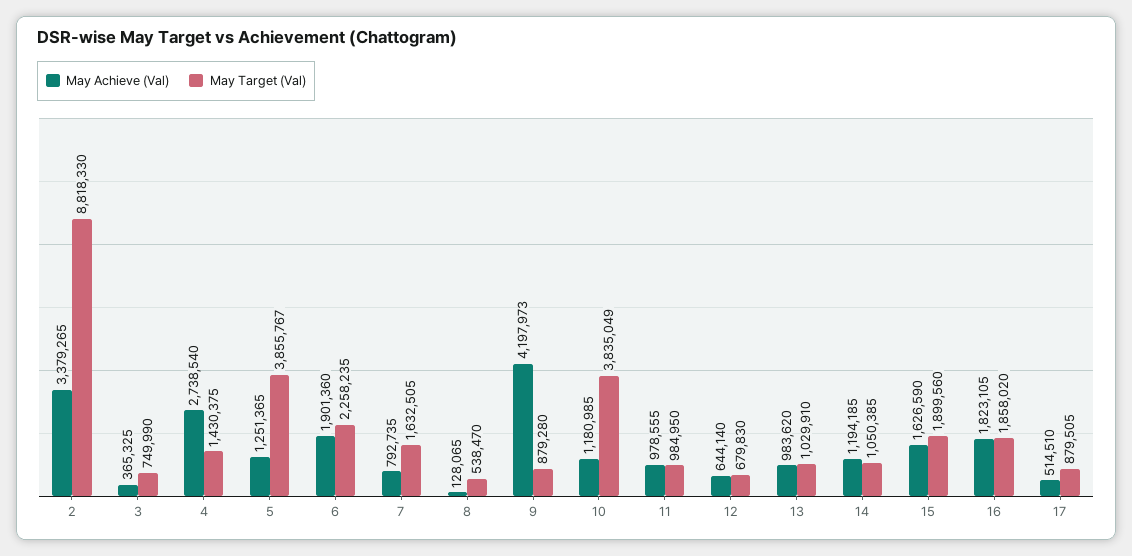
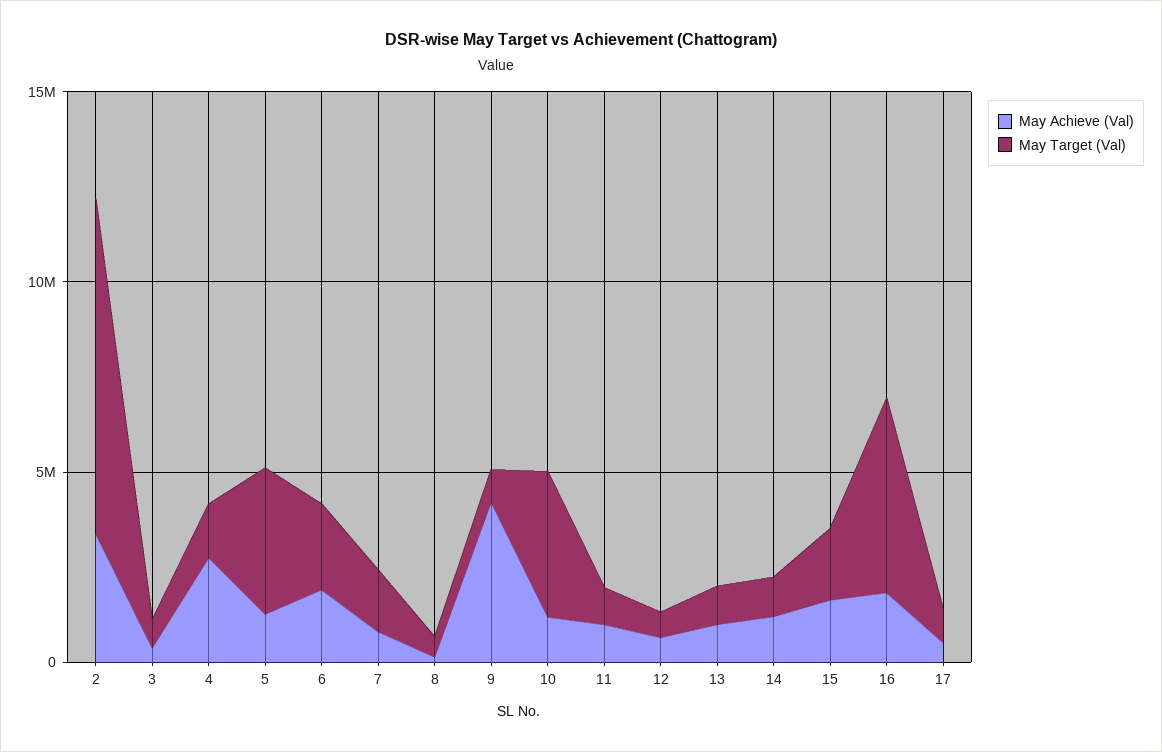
  {
    "May Achieve (Val)": {
      "2": 3379265,
      "3": 365325,
      "4": 2738540,
      "5": 1251365,
      "6": 1901360,
      "7": 792735,
      "8": 128065,
      "9": 4197973,
      "10": 1180985,
      "11": 978555,
      "12": 644140,
      "13": 983620,
      "14": 1194185,
      "15": 1626590,
      "16": 1823105,
      "17": 514510
    },
    "May Target (Val)": {
      "2": 8818330,
      "3": 749990,
      "4": 1430375,
      "5": 3855767,
      "6": 2258235,
      "7": 1632505,
      "8": 538470,
      "9": 879280,
      "10": 3835049,
      "11": 984950,
      "12": 679830,
      "13": 1029910,
      "14": 1050385,
      "15": 1899560,
-     "16": 1858020,
+     "16": 5000000,
      "17": 879505
    }
  }

